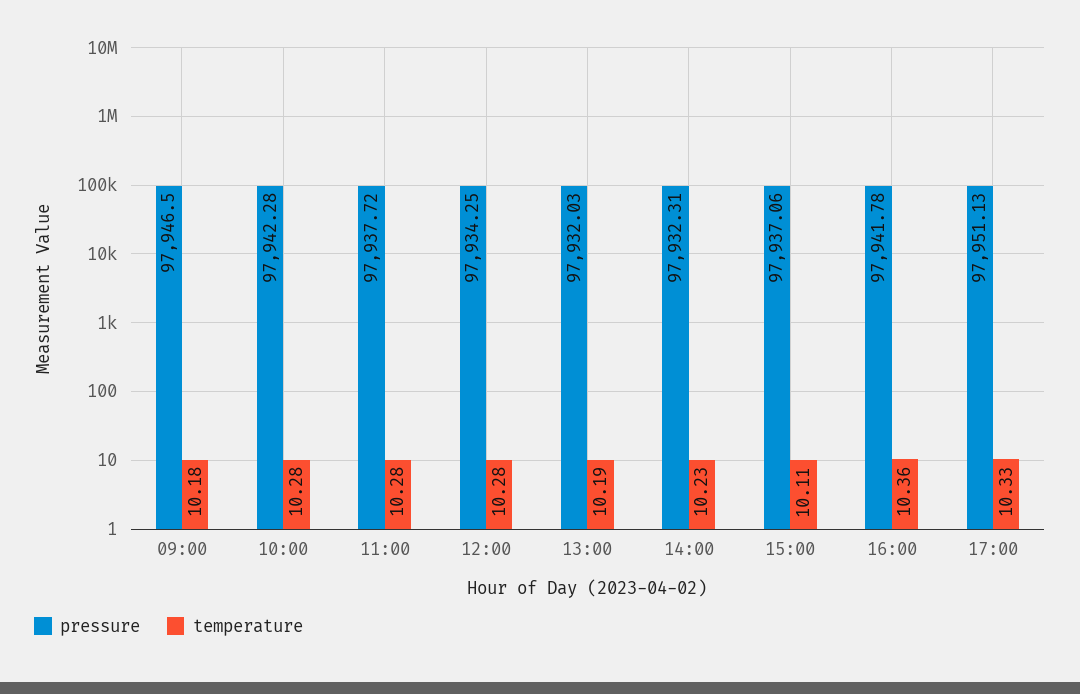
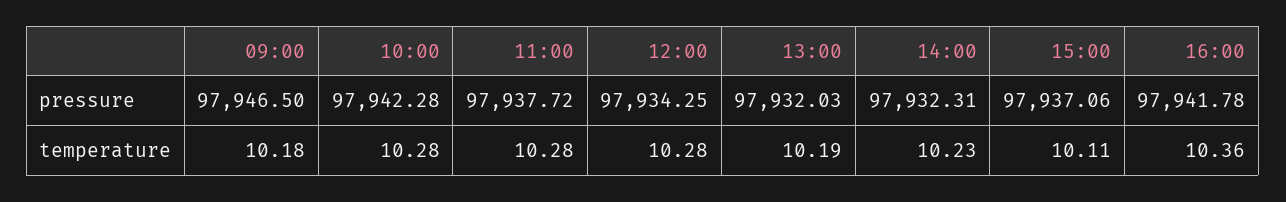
  {
    "pressure": {
      "09:00": 97946.5,
      "10:00": 97942.28,
      "11:00": 97937.72,
      "12:00": 97934.25,
      "13:00": 97932.03,
      "14:00": 97932.31,
      "15:00": 97937.06,
-     "16:00": 97941.78,
+     "16:00": 97941.78
-     "17:00": 97951.13
    },
    "temperature": {
      "09:00": 10.18,
      "10:00": 10.28,
      "11:00": 10.28,
      "12:00": 10.28,
      "13:00": 10.19,
      "14:00": 10.23,
      "15:00": 10.11,
-     "16:00": 10.36,
+     "16:00": 10.36
-     "17:00": 10.33
    }
  }

